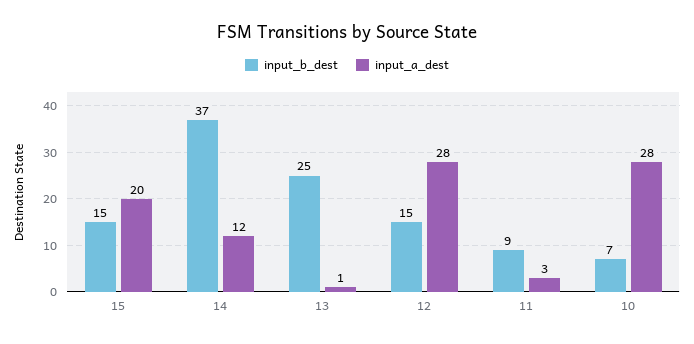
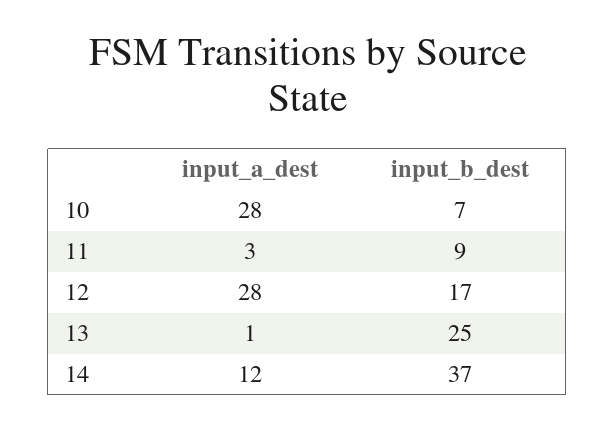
  {
    "input_b_dest": {
-     "15": 15,
      "14": 37,
      "13": 25,
-     "12": 15,
+     "12": 17,
      "11": 9,
      "10": 7
    },
    "input_a_dest": {
-     "15": 20,
      "14": 12,
      "13": 1,
      "12": 28,
      "11": 3,
      "10": 28
    }
  }

